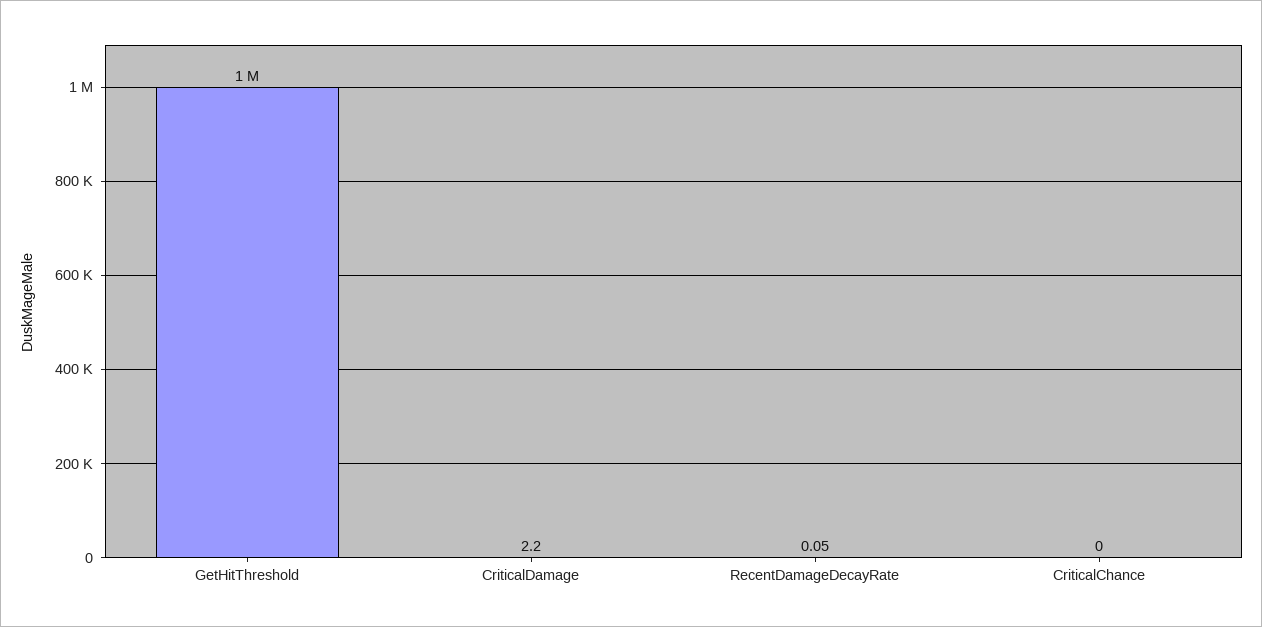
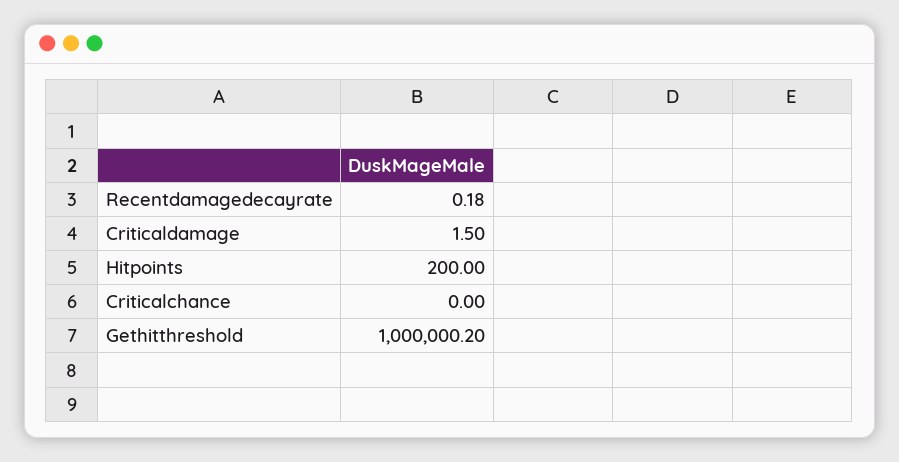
  {
    "GetHitThreshold": 1000000.2,
-   "CriticalDamage": 2.2,
+   "CriticalDamage": 1.5,
-   "RecentDamageDecayRate": 0.05,
+   "RecentDamageDecayRate": 0.18,
-   "CriticalChance": 0
+   "CriticalChance": 0,
+   "Hitpoints": 200
  }

